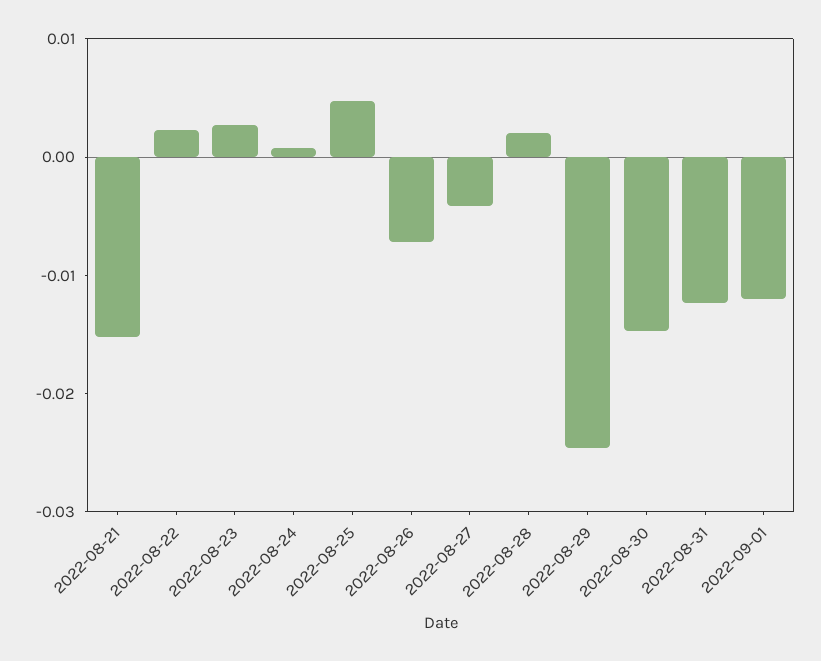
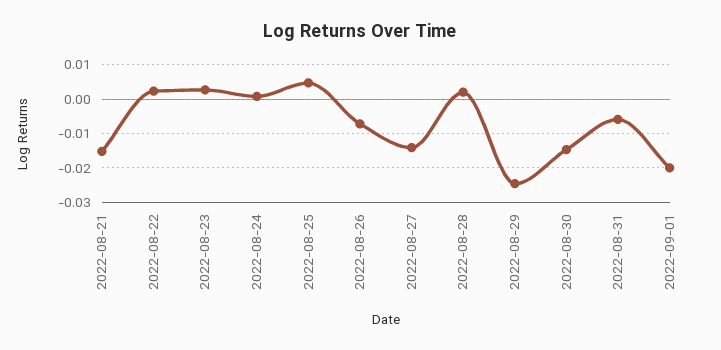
  {
    "2022-08-21": -0.016,
    "2022-08-22": 0.002,
    "2022-08-23": 0.002,
    "2022-08-24": 0,
    "2022-08-25": 0.004,
    "2022-08-26": -0.008,
-   "2022-08-27": -0.004,
+   "2022-08-27": -0.014,
    "2022-08-28": 0.002,
    "2022-08-29": -0.024,
    "2022-08-30": -0.014,
-   "2022-08-31": -0.012,
+   "2022-08-31": -0.006,
-   "2022-09-01": -0.012
+   "2022-09-01": -0.02
  }

